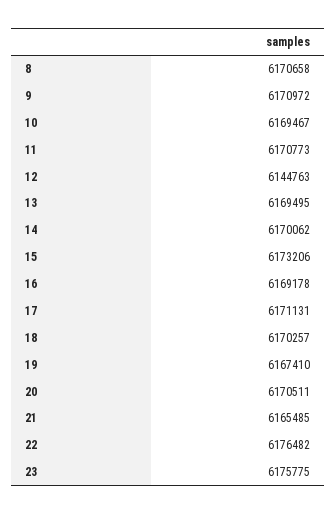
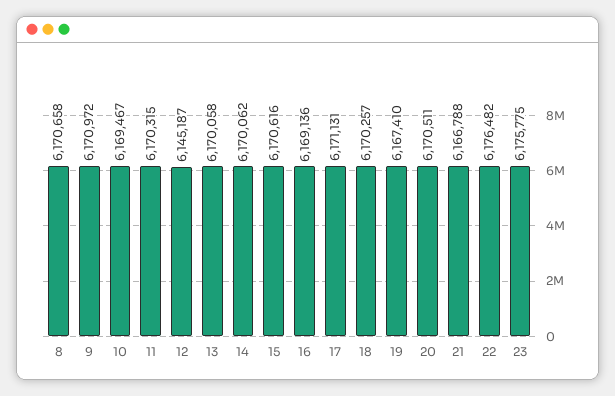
  {
    "8": 6170658,
    "9": 6170972,
    "10": 6169467,
-   "11": 6170773,
+   "11": 6170315,
-   "12": 6144763,
+   "12": 6145187,
-   "13": 6169495,
+   "13": 6170058,
    "14": 6170062,
-   "15": 6173206,
+   "15": 6170616,
-   "16": 6169178,
+   "16": 6169136,
    "17": 6171131,
    "18": 6170257,
    "19": 6167410,
    "20": 6170511,
-   "21": 6165485,
+   "21": 6166788,
    "22": 6176482,
    "23": 6175775
  }

